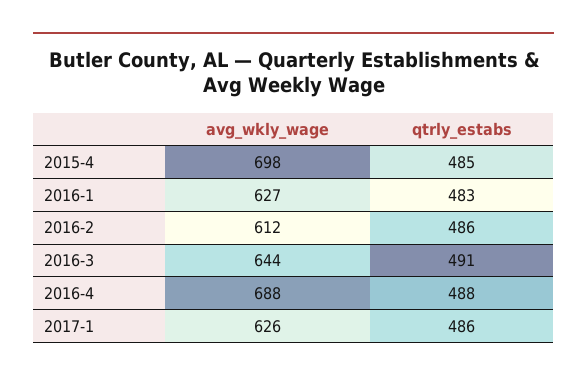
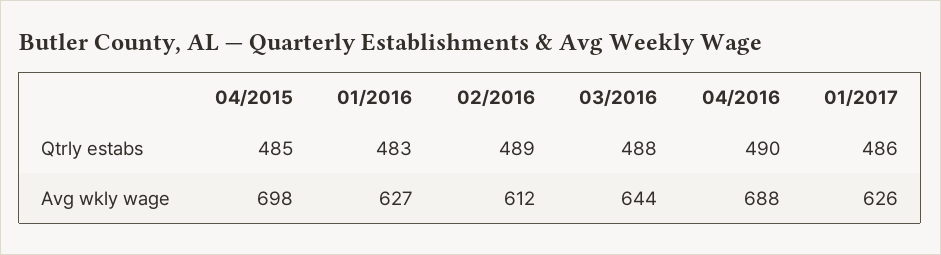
  {
    "avg_wkly_wage": {
      "2015-4": 698,
      "2016-1": 627,
      "2016-2": 612,
      "2016-3": 644,
      "2016-4": 688,
      "2017-1": 626
    },
    "qtrly_estabs": {
      "2015-4": 485,
      "2016-1": 483,
-     "2016-2": 486,
+     "2016-2": 489,
-     "2016-3": 491,
+     "2016-3": 488,
-     "2016-4": 488,
+     "2016-4": 490,
      "2017-1": 486
    }
  }

